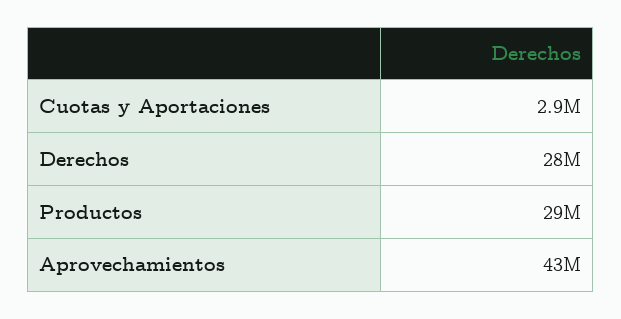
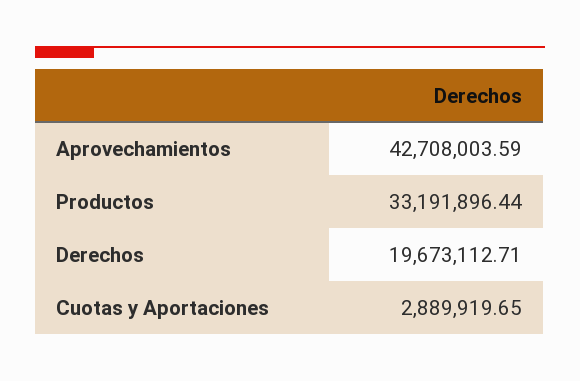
  {
    "Cuotas y Aportaciones": 2889919.65,
-   "Derechos": 28000000,
+   "Derechos": 19673112.71,
-   "Productos": 29000000,
+   "Productos": 33191896.44,
    "Aprovechamientos": 42708003.59
  }

